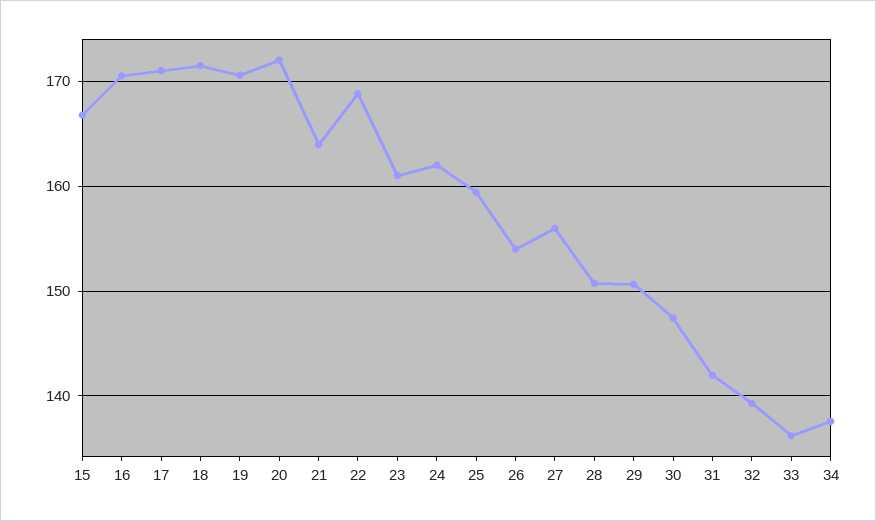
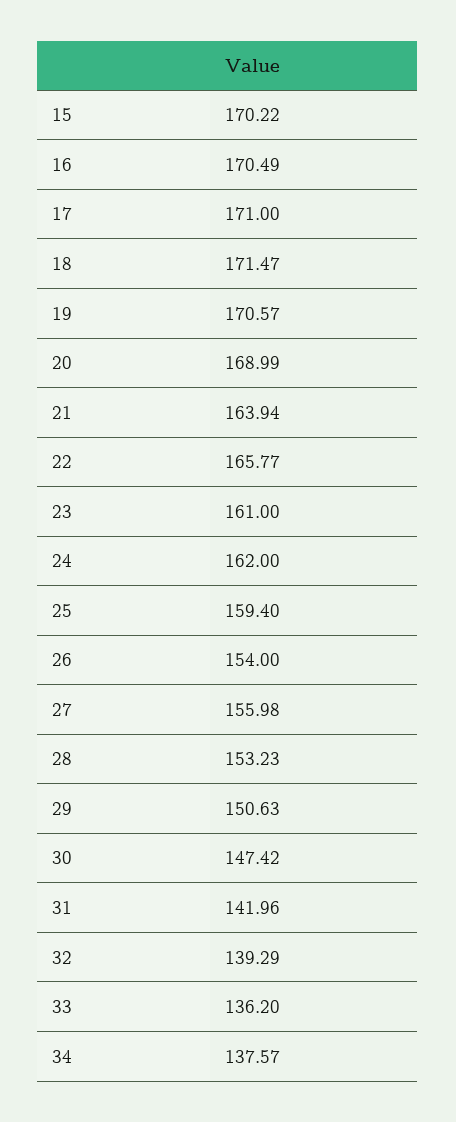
  {
-   "15": 167,
+   "15": 170.22,
    "16": 170.49,
    "17": 171,
    "18": 171.47,
    "19": 170.57,
-   "20": 172,
+   "20": 168.99,
    "21": 163.94,
-   "22": 169,
+   "22": 165.77,
    "23": 161,
    "24": 162,
    "25": 159.4,
    "26": 154,
    "27": 155.98,
-   "28": 151,
+   "28": 153.23,
    "29": 150.63,
    "30": 147.42,
    "31": 141.96,
    "32": 139.29,
    "33": 136.2,
    "34": 137.57
  }

